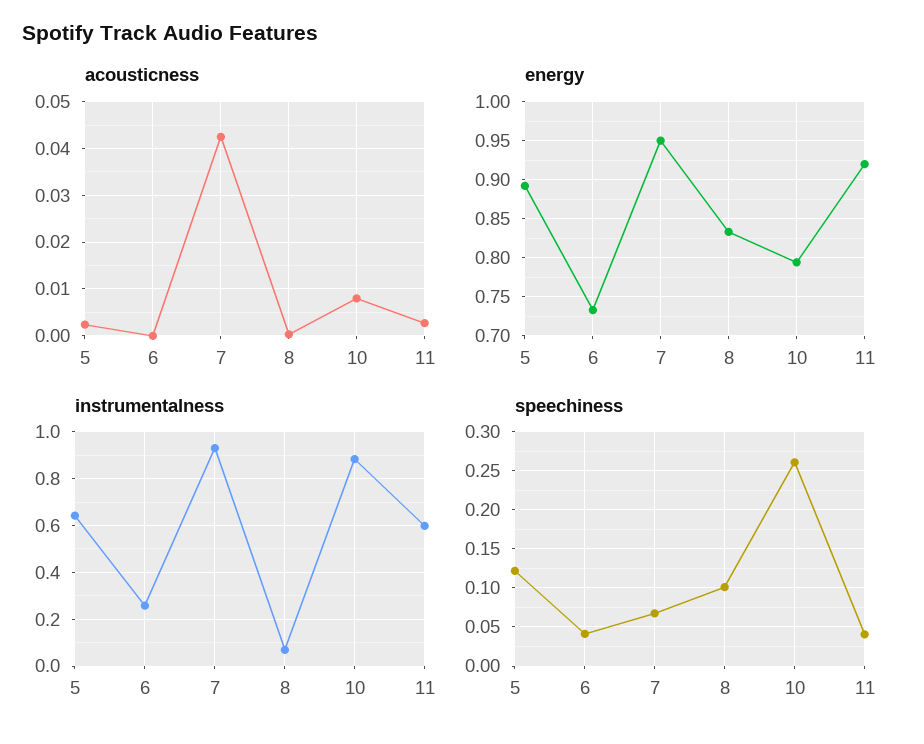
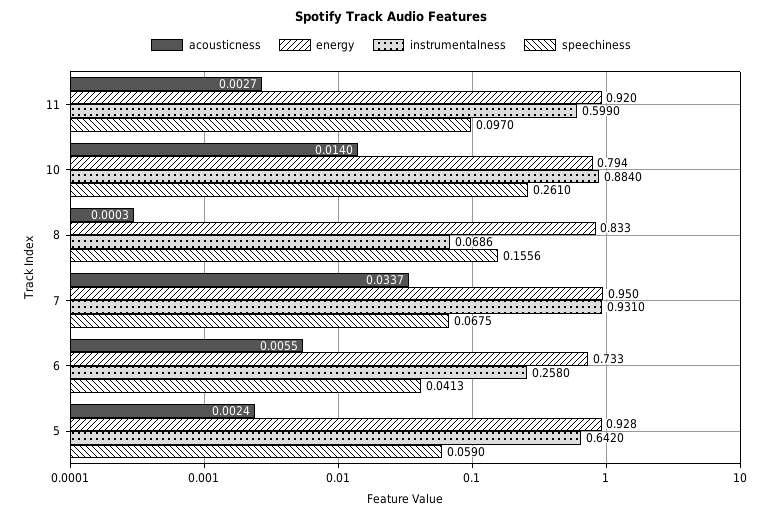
  {
    "acousticness": {
      "5": 0.0024,
-     "6": 0,
+     "6": 0.0055,
-     "7": 0.042,
+     "7": 0.0337,
      "8": 0.0003,
-     "10": 0.008,
+     "10": 0.014,
      "11": 0.0027
    },
    "energy": {
-     "5": 0.89,
+     "5": 0.928,
      "6": 0.733,
      "7": 0.95,
      "8": 0.833,
      "10": 0.794,
      "11": 0.92
    },
    "instrumentalness": {
      "5": 0.642,
      "6": 0.258,
      "7": 0.931,
      "8": 0.0686,
      "10": 0.884,
      "11": 0.599
    },
    "speechiness": {
-     "5": 0.12,
+     "5": 0.059,
      "6": 0.0413,
      "7": 0.0675,
-     "8": 0.1,
+     "8": 0.1556,
      "10": 0.261,
-     "11": 0.04
+     "11": 0.097
    }
  }

